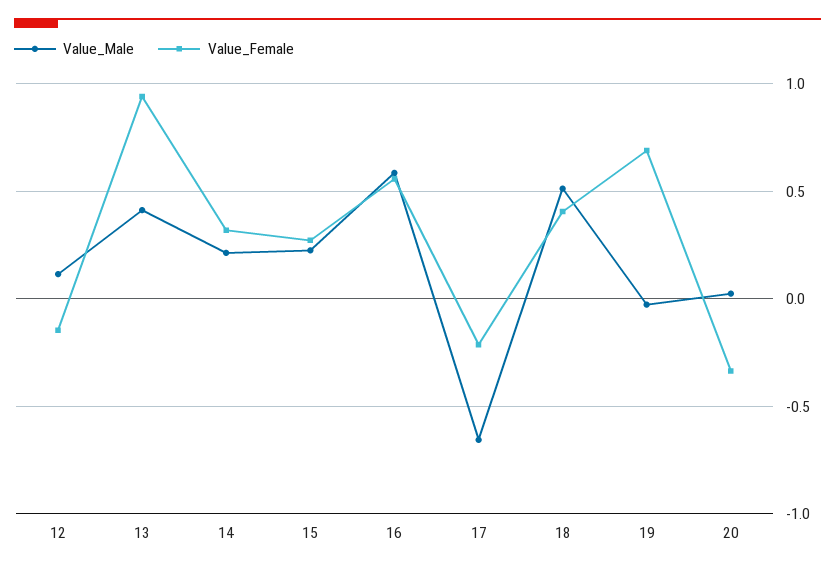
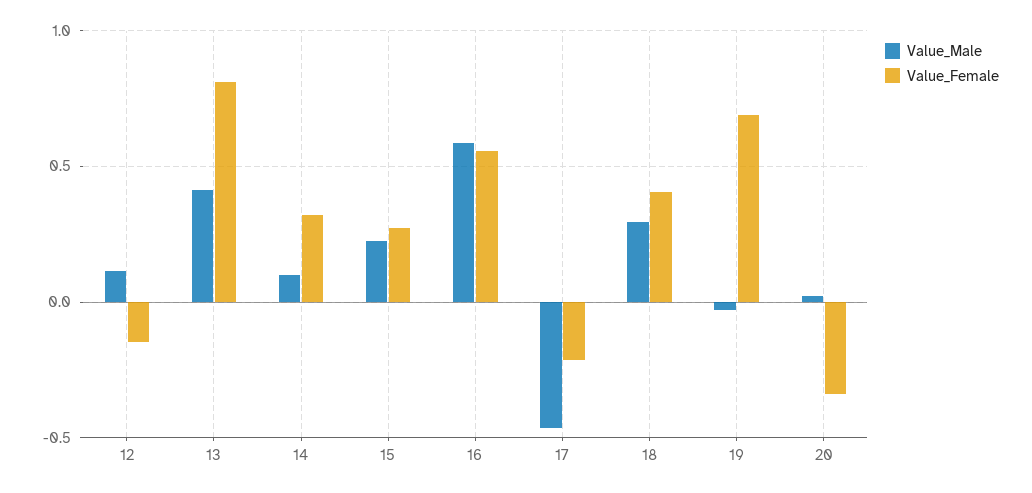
  {
    "Value_Male": {
      "12": 0.1,
      "13": 0.4,
-     "14": 0.2,
+     "14": 0.1,
      "15": 0.25,
      "16": 0.6,
-     "17": -0.65,
+     "17": -0.45,
-     "18": 0.5,
+     "18": 0.3,
      "19": -0.05,
      "20": 0
    },
    "Value_Female": {
      "12": -0.15,
-     "13": 0.95,
+     "13": 0.8,
      "14": 0.3,
      "15": 0.25,
      "16": 0.55,
      "17": -0.2,
      "18": 0.4,
      "19": 0.7,
      "20": -0.35
    }
  }

